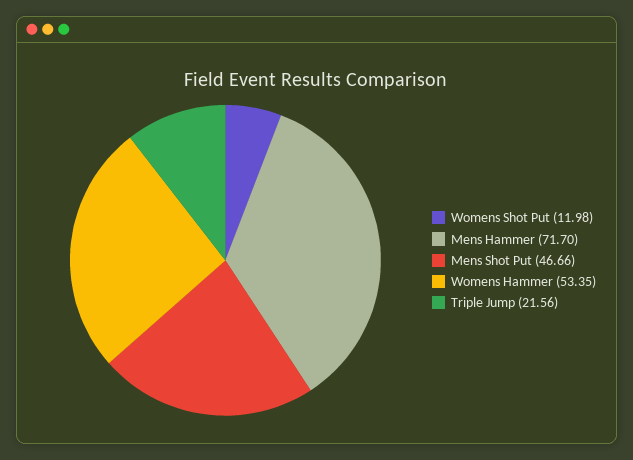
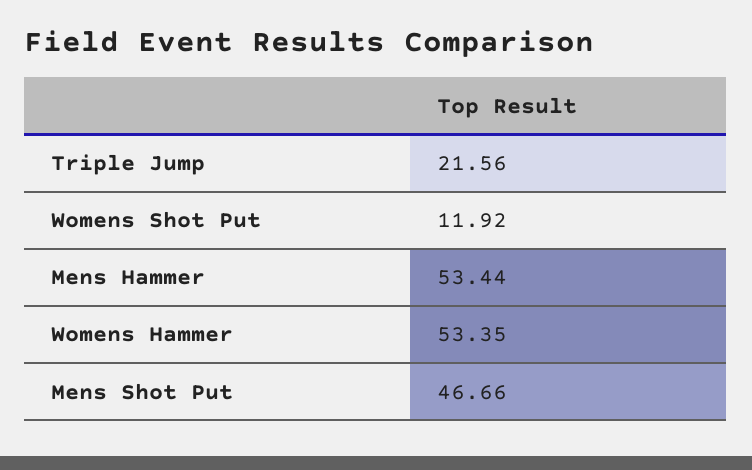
  {
-   "Womens Shot Put": 11.98,
+   "Womens Shot Put": 11.92,
-   "Mens Hammer": 71.7,
+   "Mens Hammer": 53.44,
    "Mens Shot Put": 46.66,
    "Womens Hammer": 53.35,
    "Triple Jump": 21.56
  }

